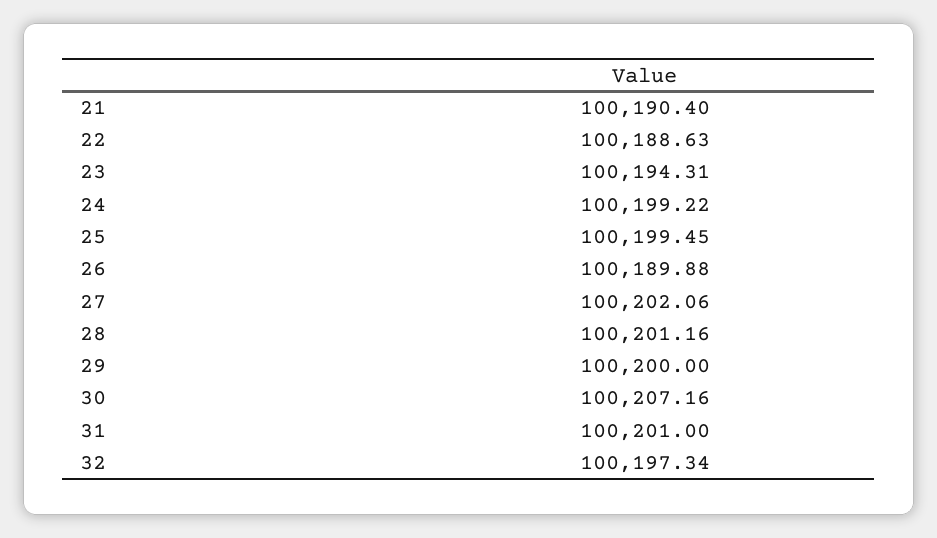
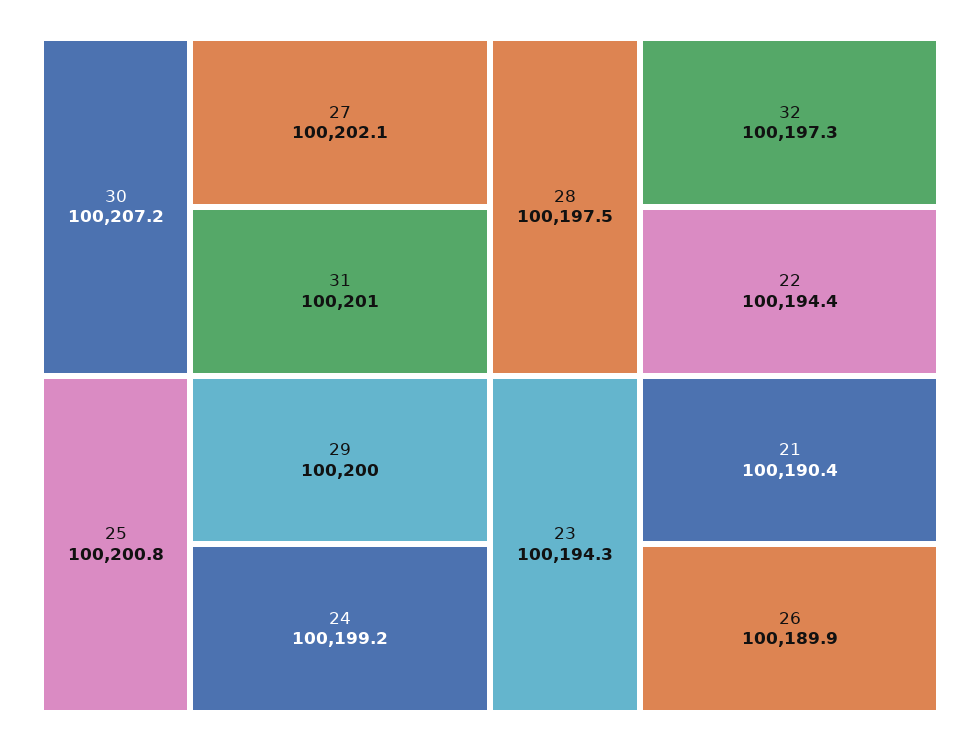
  {
    "21": 100190.4,
-   "22": 100188.63,
+   "22": 100194.4,
    "23": 100194.31,
    "24": 100199.22,
-   "25": 100199.45,
+   "25": 100200.8,
    "26": 100189.88,
    "27": 100202.06,
-   "28": 100201.16,
+   "28": 100197.5,
    "29": 100200,
    "30": 100207.16,
    "31": 100201,
    "32": 100197.34
  }

